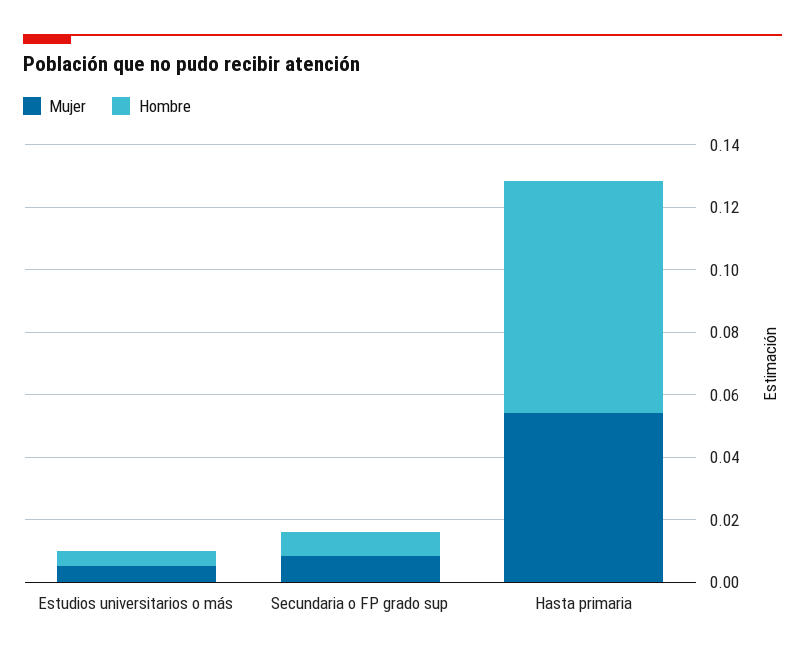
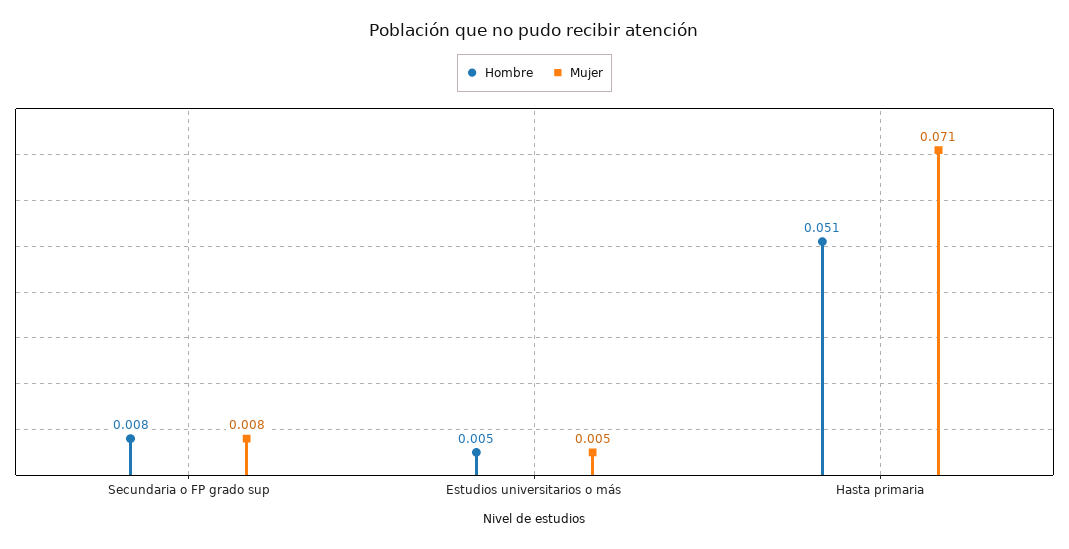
  {
    "Mujer": {
      "Estudios universitarios o más": 0.005,
      "Secundaria o FP grado sup": 0.008,
-     "Hasta primaria": 0.055
+     "Hasta primaria": 0.071
    },
    "Hombre": {
      "Estudios universitarios o más": 0.005,
      "Secundaria o FP grado sup": 0.008,
-     "Hasta primaria": 0.075
+     "Hasta primaria": 0.051
    }
  }

